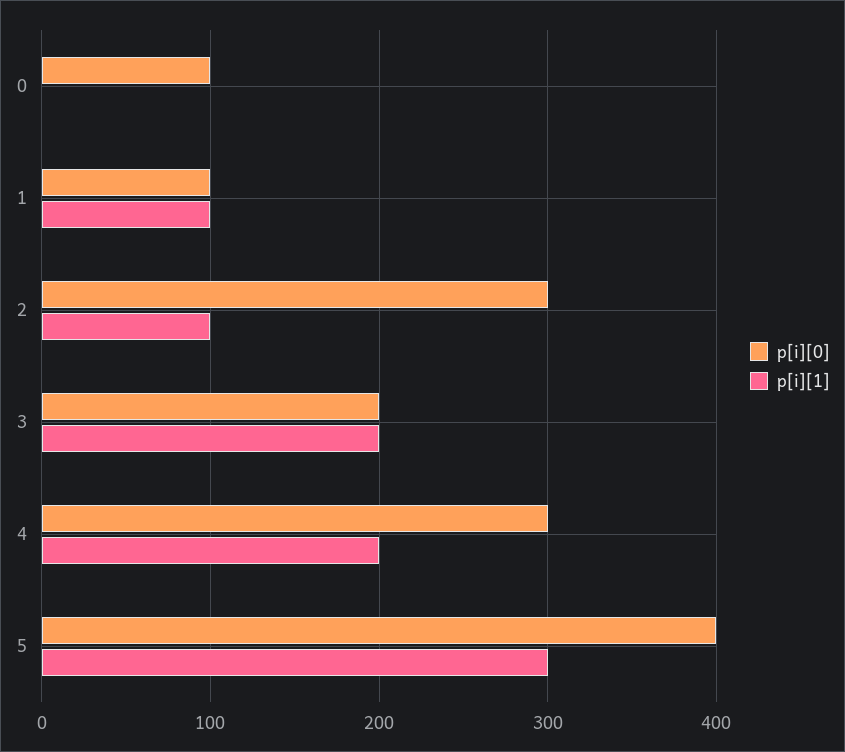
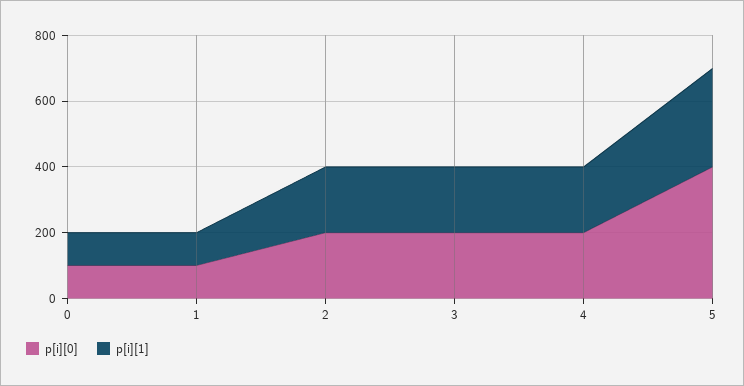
  {
    "p[i][0]": {
      "0": 100,
      "1": 100,
-     "2": 300,
+     "2": 200,
      "3": 200,
-     "4": 300,
+     "4": 200,
      "5": 400
    },
    "p[i][1]": {
-     "0": 0,
+     "0": 100,
      "1": 100,
-     "2": 100,
+     "2": 200,
      "3": 200,
      "4": 200,
      "5": 300
    }
  }

